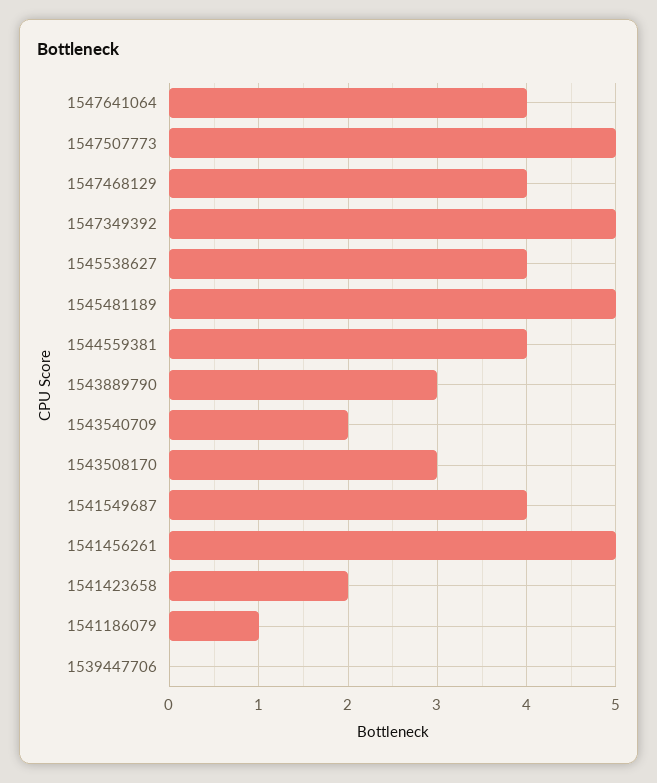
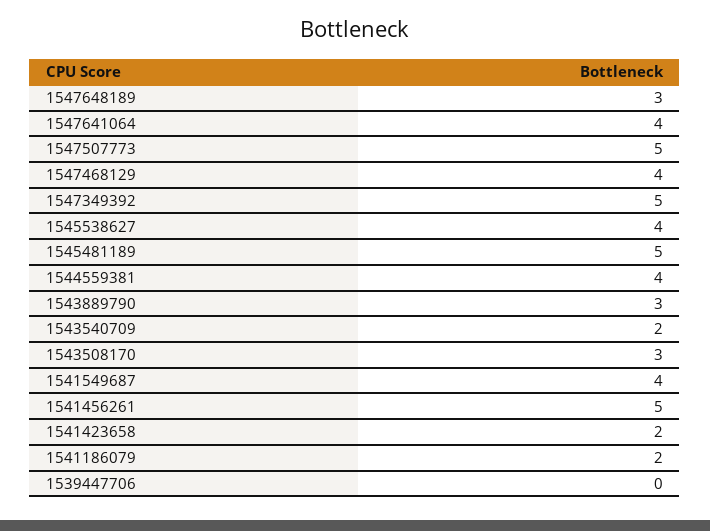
  {
    "1547641064": 4,
    "1547507773": 5,
    "1547468129": 4,
    "1547349392": 5,
    "1545538627": 4,
    "1545481189": 5,
    "1544559381": 4,
    "1543889790": 3,
    "1543540709": 2,
    "1543508170": 3,
    "1541549687": 4,
    "1541456261": 5,
    "1541423658": 2,
-   "1541186079": 1,
+   "1541186079": 2,
-   "1539447706": 0
+   "1539447706": 0,
+   "1547648189": 3
  }

